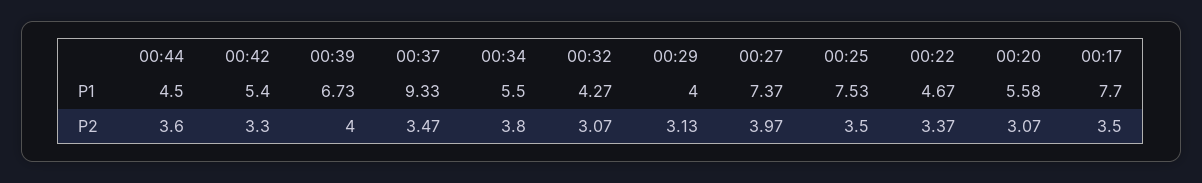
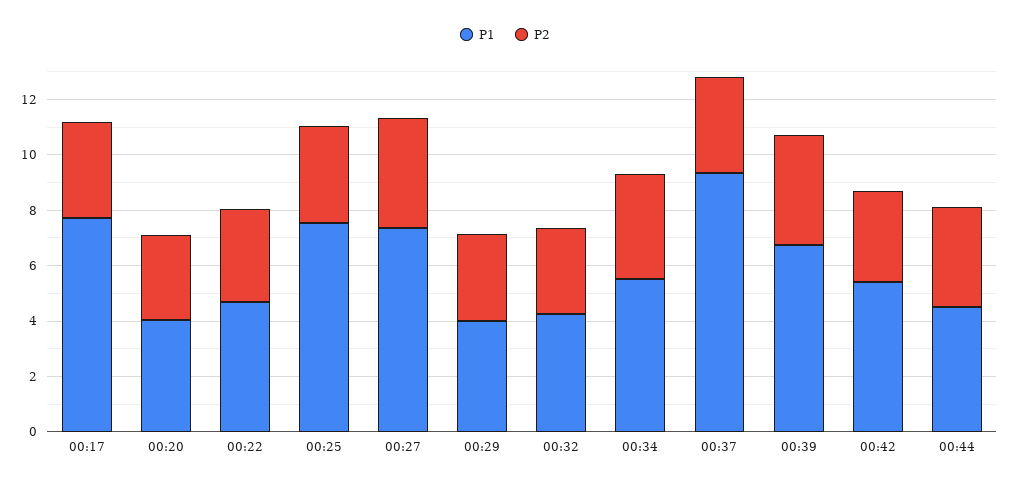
  {
    "P1": {
      "00:44": 4.5,
      "00:42": 5.4,
      "00:39": 6.73,
      "00:37": 9.33,
      "00:34": 5.5,
      "00:32": 4.27,
      "00:29": 4,
      "00:27": 7.37,
      "00:25": 7.53,
      "00:22": 4.67,
-     "00:20": 5.58,
+     "00:20": 4,
      "00:17": 7.7
    },
    "P2": {
      "00:44": 3.6,
      "00:42": 3.3,
      "00:39": 4,
      "00:37": 3.47,
      "00:34": 3.8,
      "00:32": 3.07,
      "00:29": 3.13,
      "00:27": 3.97,
      "00:25": 3.5,
      "00:22": 3.37,
      "00:20": 3.07,
      "00:17": 3.5
    }
  }

